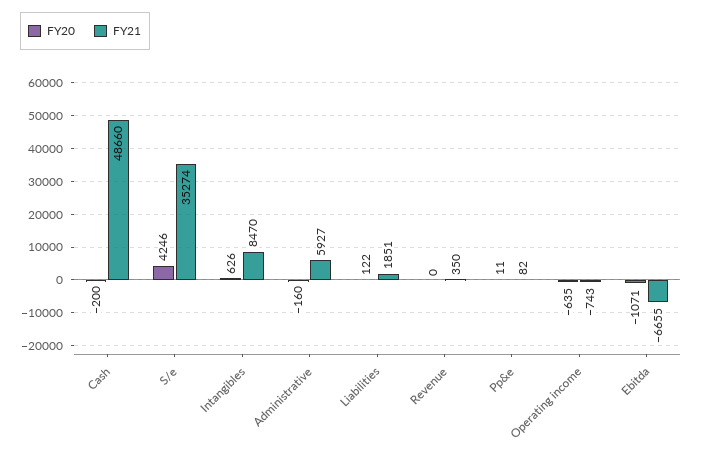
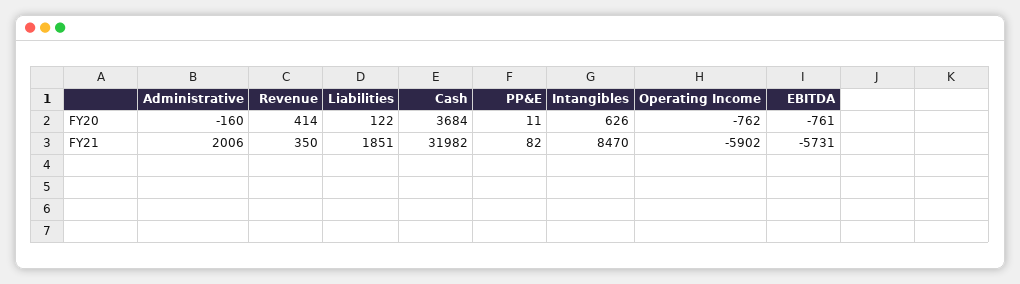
  {
    "FY20": {
-     "Cash": -200,
+     "Cash": 3684,
-     "S/e": 4246,
      "Intangibles": 626,
      "Administrative": -160,
      "Liabilities": 122,
-     "Revenue": 0,
+     "Revenue": 414,
      "Pp&e": 11,
-     "Operating income": -635,
+     "Operating income": -762,
-     "Ebitda": -1071
+     "Ebitda": -761
    },
    "FY21": {
-     "Cash": 48660,
+     "Cash": 31982,
-     "S/e": 35274,
      "Intangibles": 8470,
-     "Administrative": 5927,
+     "Administrative": 2006,
      "Liabilities": 1851,
      "Revenue": 350,
      "Pp&e": 82,
-     "Operating income": -743,
+     "Operating income": -5902,
-     "Ebitda": -6655
+     "Ebitda": -5731
    }
  }

